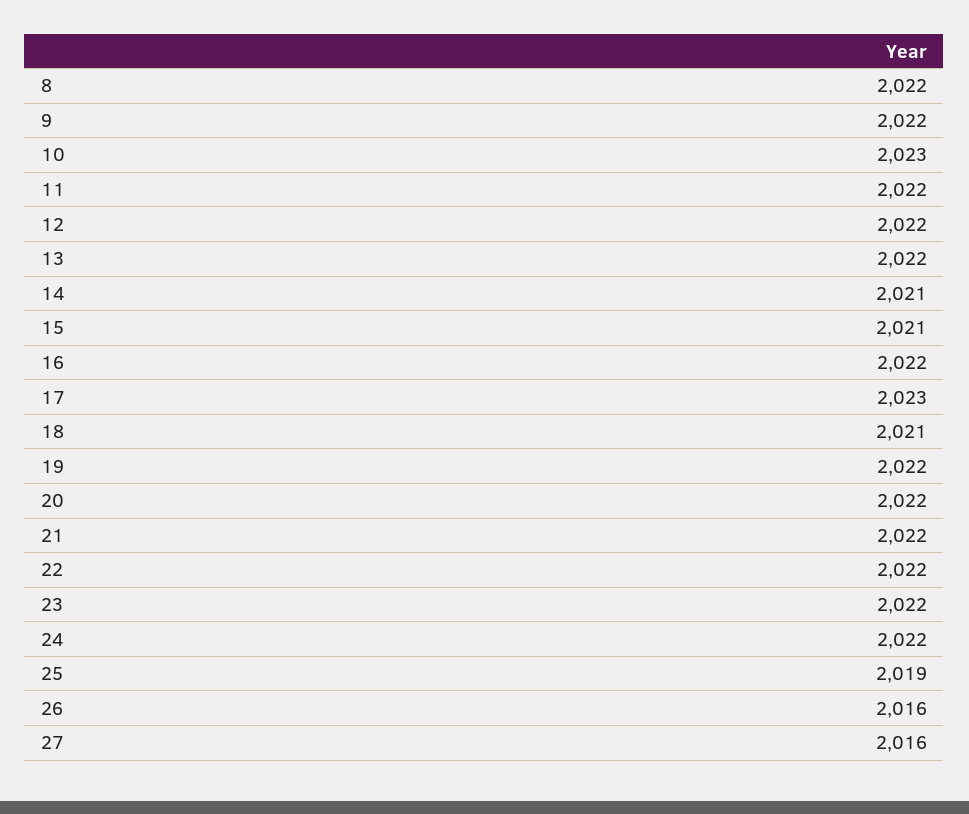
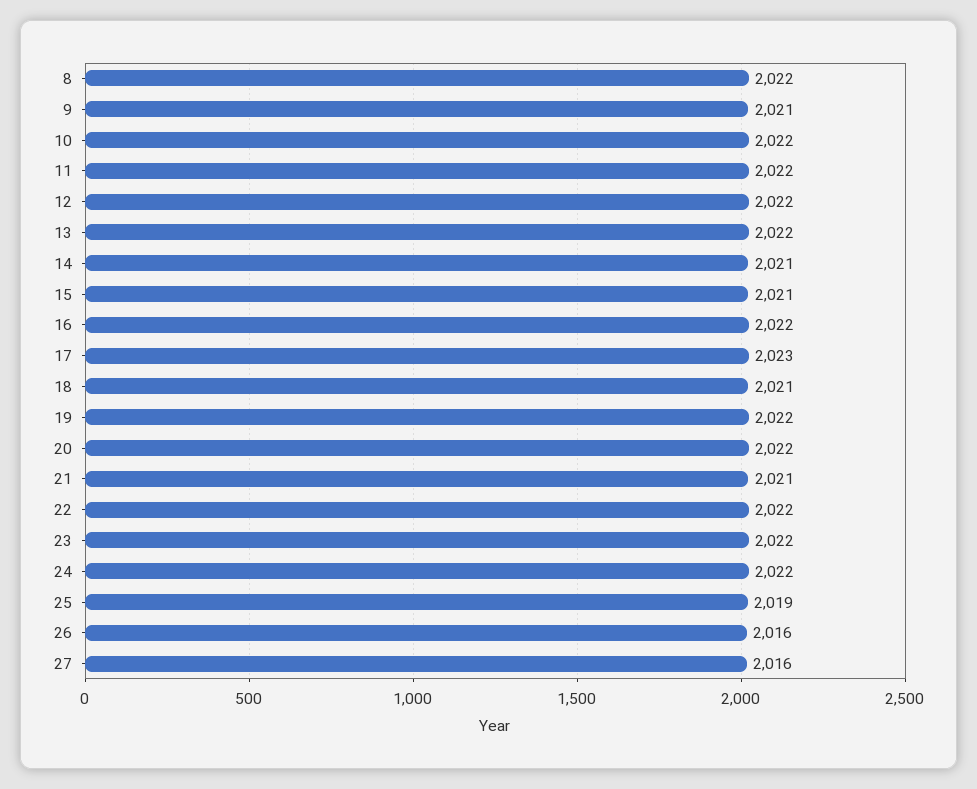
  {
    "8": 2022,
-   "9": 2022,
+   "9": 2021,
-   "10": 2023,
+   "10": 2022,
    "11": 2022,
    "12": 2022,
    "13": 2022,
    "14": 2021,
    "15": 2021,
    "16": 2022,
    "17": 2023,
    "18": 2021,
    "19": 2022,
    "20": 2022,
-   "21": 2022,
+   "21": 2021,
    "22": 2022,
    "23": 2022,
    "24": 2022,
    "25": 2019,
    "26": 2016,
    "27": 2016
  }

